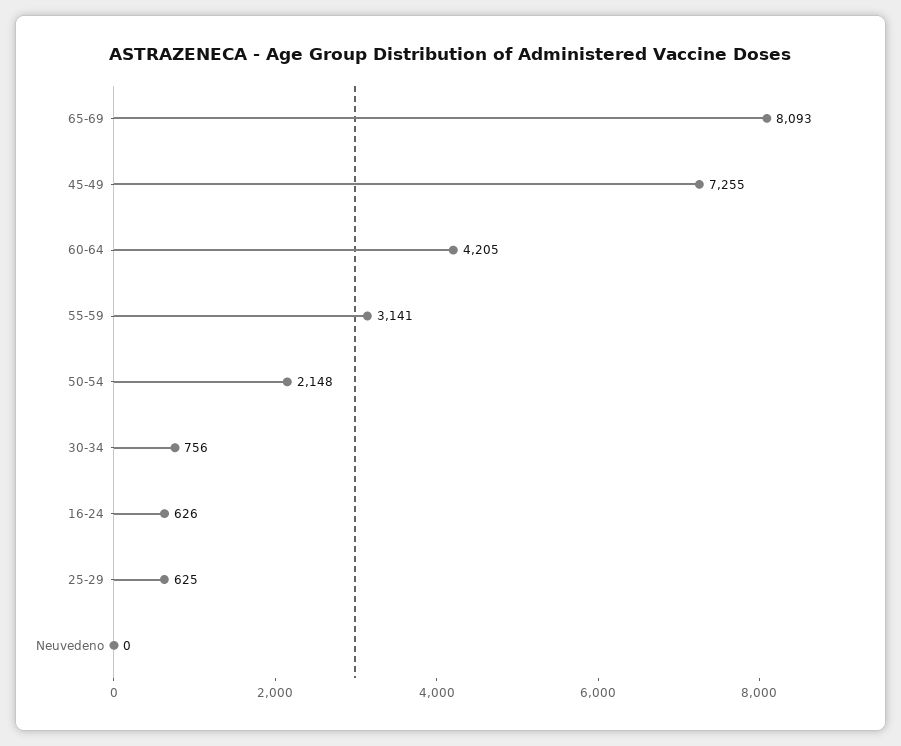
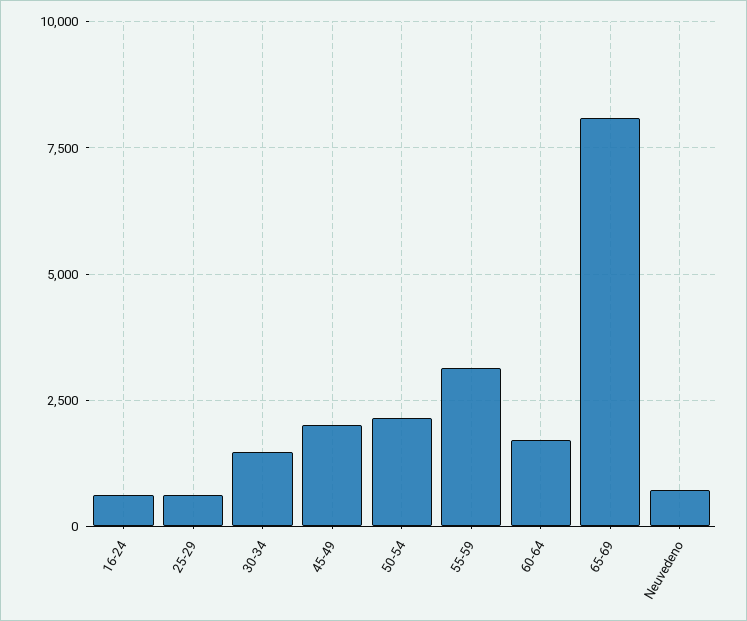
  {
    "65-69": 8093,
-   "45-49": 7255,
+   "45-49": 2000,
-   "60-64": 4205,
+   "60-64": 1750,
    "55-59": 3141,
    "50-54": 2148,
-   "30-34": 756,
+   "30-34": 1500,
    "16-24": 626,
    "25-29": 625,
-   "Neuvedeno": 0
+   "Neuvedeno": 750
  }

